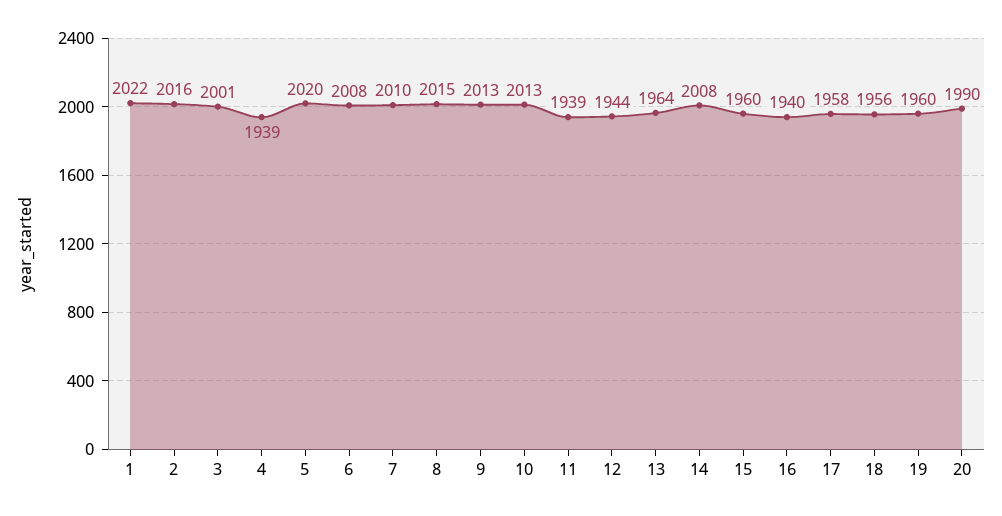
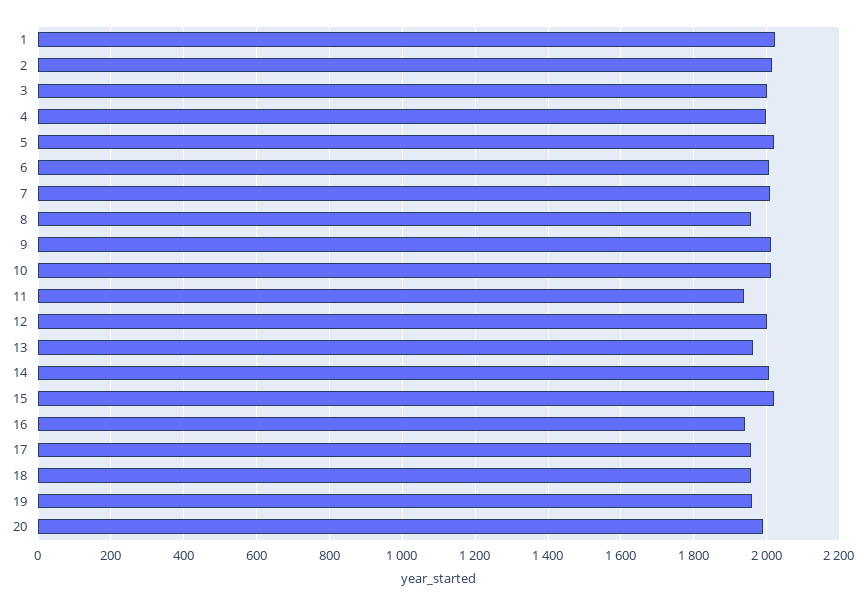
  {
    "1": 2022,
    "2": 2016,
    "3": 2001,
-   "4": 1939,
+   "4": 2000,
    "5": 2020,
    "6": 2008,
    "7": 2010,
-   "8": 2015,
+   "8": 1960,
    "9": 2013,
    "10": 2013,
    "11": 1939,
-   "12": 1944,
+   "12": 2000,
    "13": 1964,
    "14": 2008,
-   "15": 1960,
+   "15": 2020,
    "16": 1940,
    "17": 1958,
    "18": 1956,
    "19": 1960,
    "20": 1990
  }

